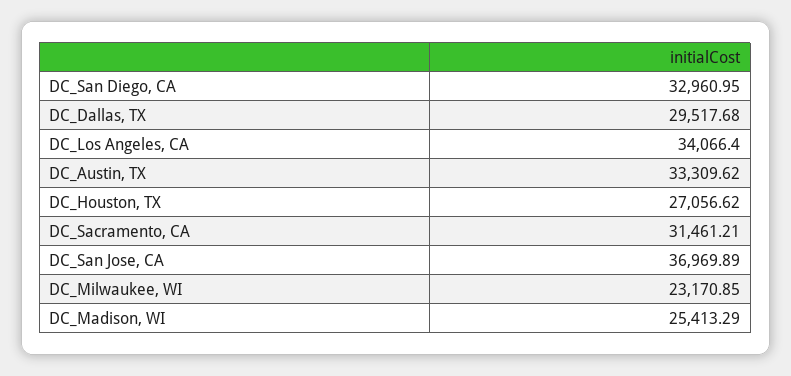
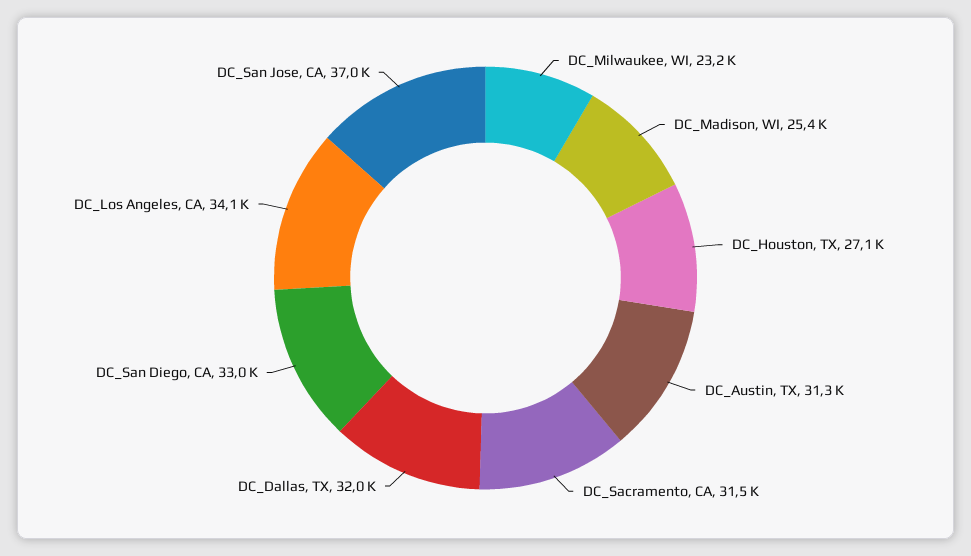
  {
    "DC_San Diego, CA": 32960.95,
-   "DC_Dallas, TX": 29517.68,
+   "DC_Dallas, TX": 32000,
    "DC_Los Angeles, CA": 34066.4,
-   "DC_Austin, TX": 33309.62,
+   "DC_Austin, TX": 31300,
    "DC_Houston, TX": 27056.62,
    "DC_Sacramento, CA": 31461.21,
    "DC_San Jose, CA": 36969.89,
    "DC_Milwaukee, WI": 23170.85,
    "DC_Madison, WI": 25413.29
  }

